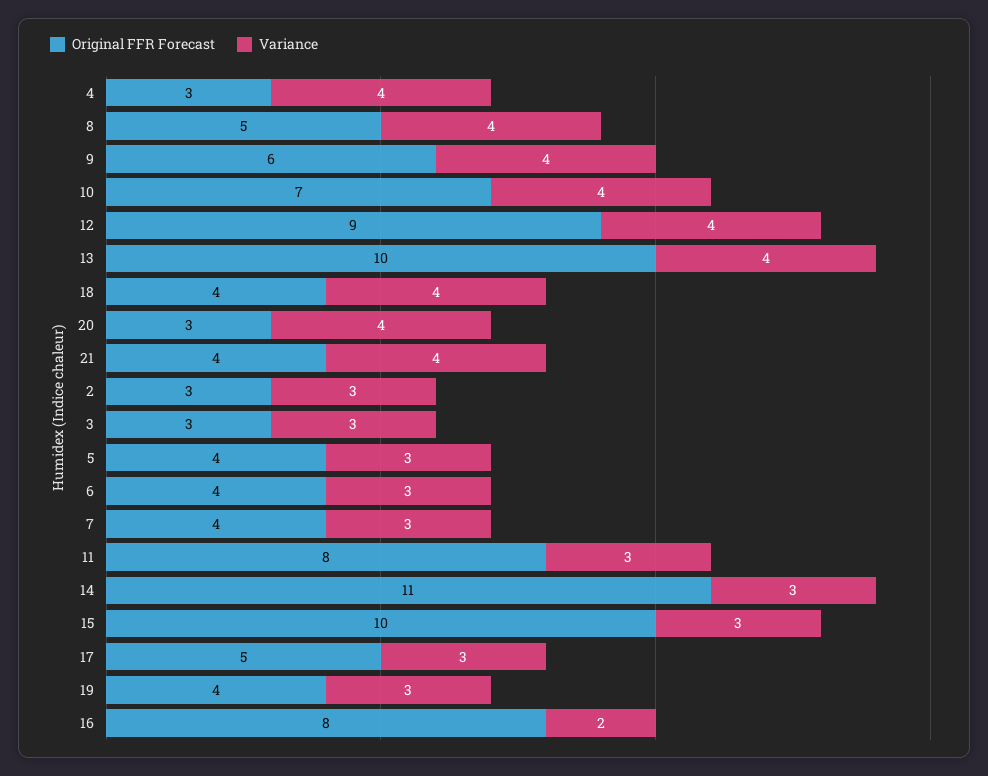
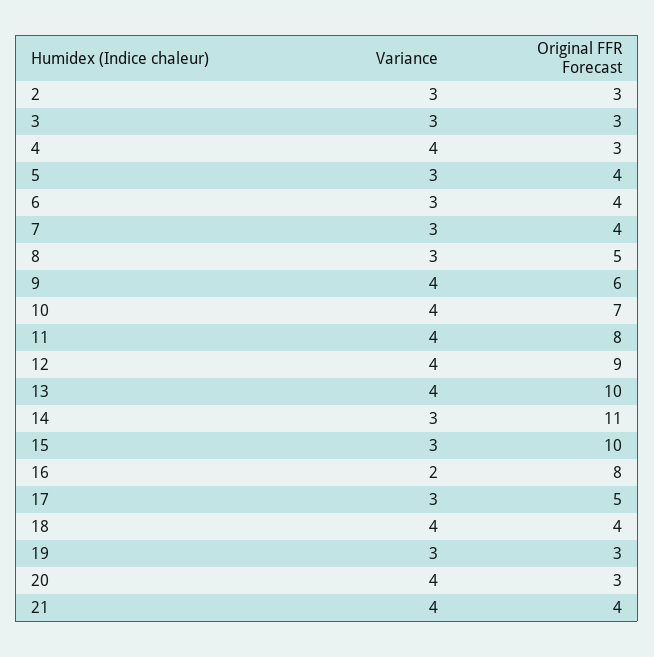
  {
    "Original FFR Forecast": {
      "4": 3,
      "8": 5,
      "9": 6,
      "10": 7,
      "12": 9,
      "13": 10,
      "18": 4,
      "20": 3,
      "21": 4,
      "2": 3,
      "3": 3,
      "5": 4,
      "6": 4,
      "7": 4,
      "11": 8,
      "14": 11,
      "15": 10,
      "17": 5,
-     "19": 4,
+     "19": 3,
      "16": 8
    },
    "Variance": {
      "4": 4,
-     "8": 4,
+     "8": 3,
      "9": 4,
      "10": 4,
      "12": 4,
      "13": 4,
      "18": 4,
      "20": 4,
      "21": 4,
      "2": 3,
      "3": 3,
      "5": 3,
      "6": 3,
      "7": 3,
-     "11": 3,
+     "11": 4,
      "14": 3,
      "15": 3,
      "17": 3,
      "19": 3,
      "16": 2
    }
  }

